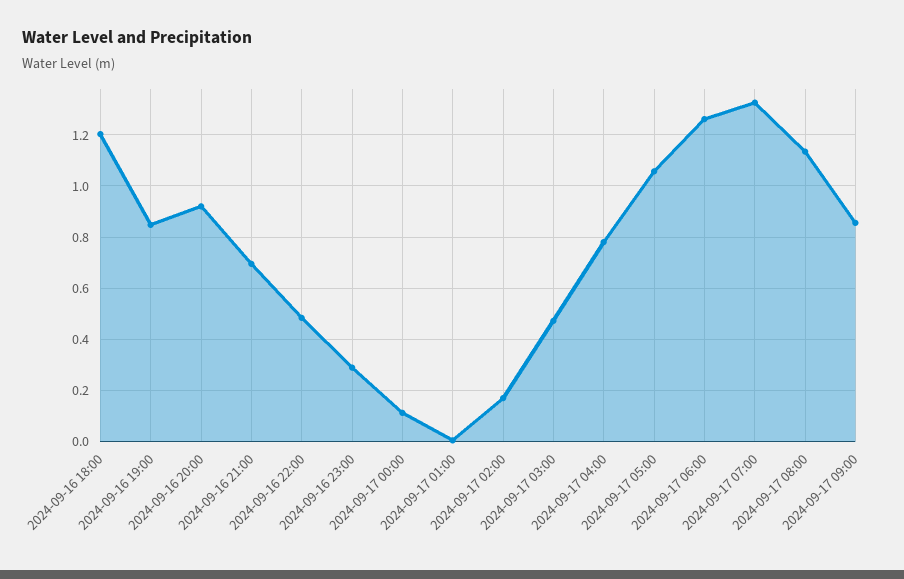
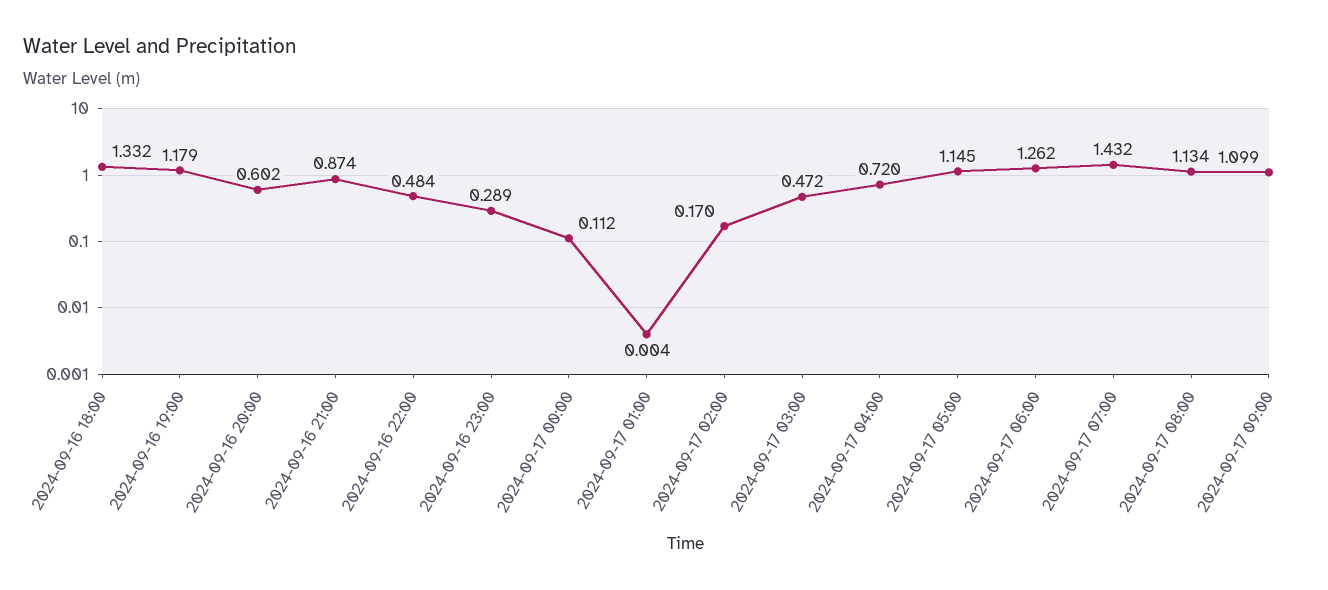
  {
-   "2024-09-16 18:00": 1.2,
+   "2024-09-16 18:00": 1.332,
-   "2024-09-16 19:00": 0.85,
+   "2024-09-16 19:00": 1.179,
-   "2024-09-16 20:00": 0.925,
+   "2024-09-16 20:00": 0.602,
-   "2024-09-16 21:00": 0.7,
+   "2024-09-16 21:00": 0.874,
    "2024-09-16 22:00": 0.484,
    "2024-09-16 23:00": 0.289,
    "2024-09-17 00:00": 0.112,
    "2024-09-17 01:00": 0.004,
    "2024-09-17 02:00": 0.17,
    "2024-09-17 03:00": 0.472,
-   "2024-09-17 04:00": 0.775,
+   "2024-09-17 04:00": 0.72,
-   "2024-09-17 05:00": 1.05,
+   "2024-09-17 05:00": 1.145,
    "2024-09-17 06:00": 1.262,
-   "2024-09-17 07:00": 1.325,
+   "2024-09-17 07:00": 1.432,
    "2024-09-17 08:00": 1.134,
-   "2024-09-17 09:00": 0.85
+   "2024-09-17 09:00": 1.099
  }

